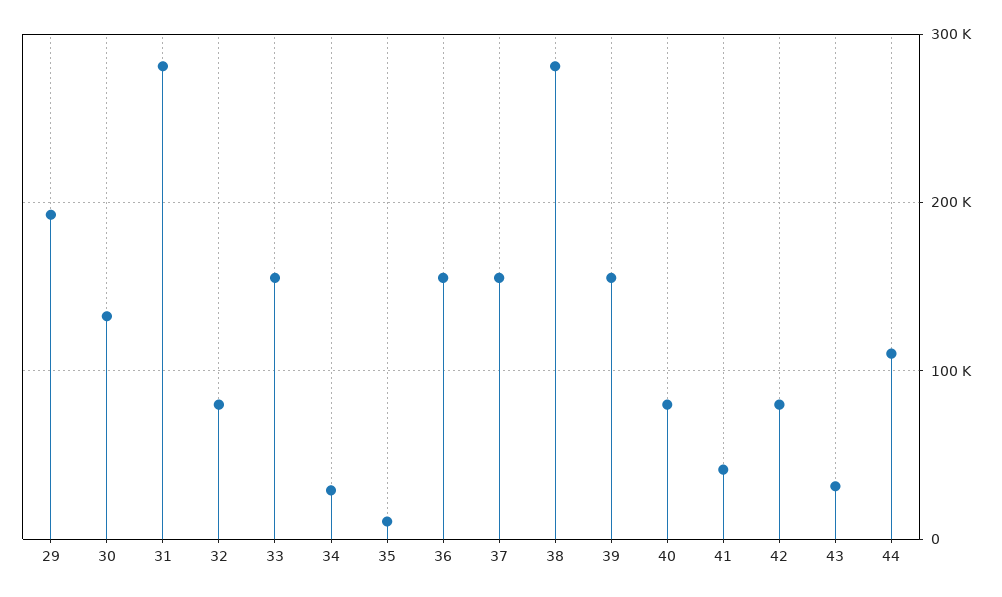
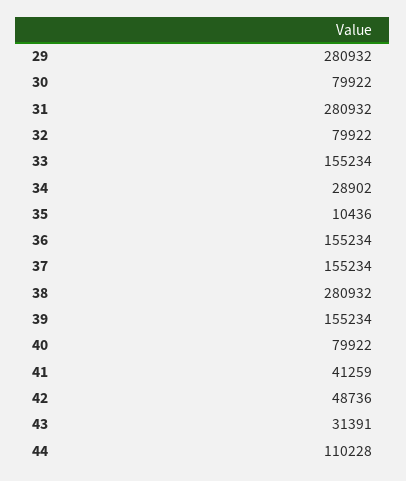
  {
-   "29": 190000,
+   "29": 280932,
-   "30": 130000,
+   "30": 79922,
    "31": 280932,
    "32": 79922,
    "33": 155234,
    "34": 28902,
    "35": 10436,
    "36": 155234,
    "37": 155234,
    "38": 280932,
    "39": 155234,
    "40": 79922,
    "41": 41259,
-   "42": 80000,
+   "42": 48736,
    "43": 31391,
    "44": 110228
  }

